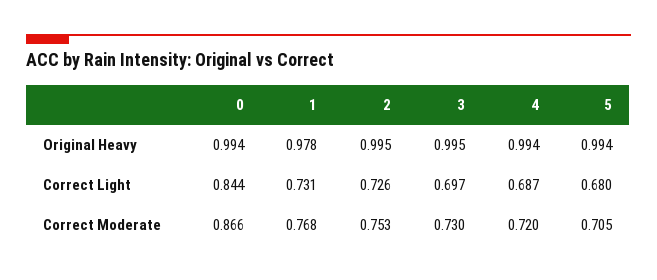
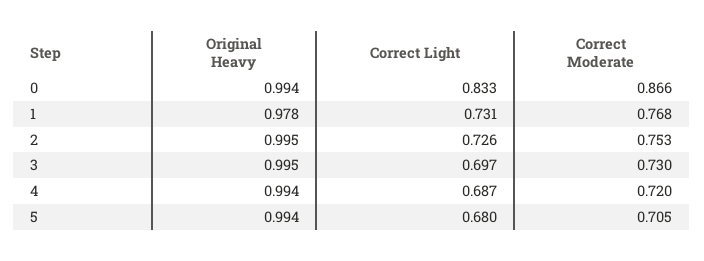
  {
    "0": {
      "Original Heavy": 0.994,
-     "Correct Light": 0.844,
+     "Correct Light": 0.833,
      "Correct Moderate": 0.866
    },
    "1": {
      "Original Heavy": 0.978,
      "Correct Light": 0.731,
      "Correct Moderate": 0.768
    },
    "2": {
      "Original Heavy": 0.995,
      "Correct Light": 0.726,
      "Correct Moderate": 0.753
    },
    "3": {
      "Original Heavy": 0.995,
      "Correct Light": 0.697,
      "Correct Moderate": 0.73
    },
    "4": {
      "Original Heavy": 0.994,
      "Correct Light": 0.687,
      "Correct Moderate": 0.72
    },
    "5": {
      "Original Heavy": 0.994,
      "Correct Light": 0.68,
      "Correct Moderate": 0.705
    }
  }

